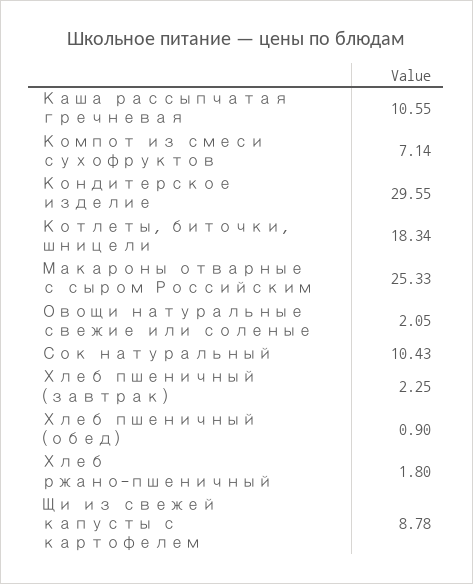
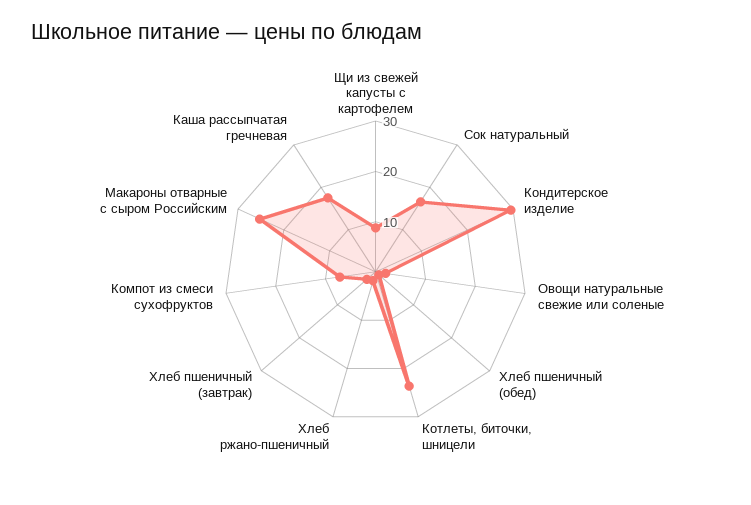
  {
-   "Каша рассыпчатая гречневая": 10.55,
+   "Каша рассыпчатая гречневая": 18,
    "Компот из смеси сухофруктов": 7.14,
    "Кондитерское изделие": 29.55,
-   "Котлеты, биточки, шницели": 18.34,
+   "Котлеты, биточки, шницели": 24,
    "Макароны отварные с сыром Российским": 25.33,
    "Овощи натуральные свежие или соленые": 2.05,
-   "Сок натуральный": 10.43,
+   "Сок натуральный": 16,
    "Хлеб пшеничный (завтрак)": 2.25,
    "Хлеб пшеничный (обед)": 0.9,
    "Хлеб ржано-пшеничный": 1.8,
    "Щи из свежей капусты с картофелем": 8.78
  }

